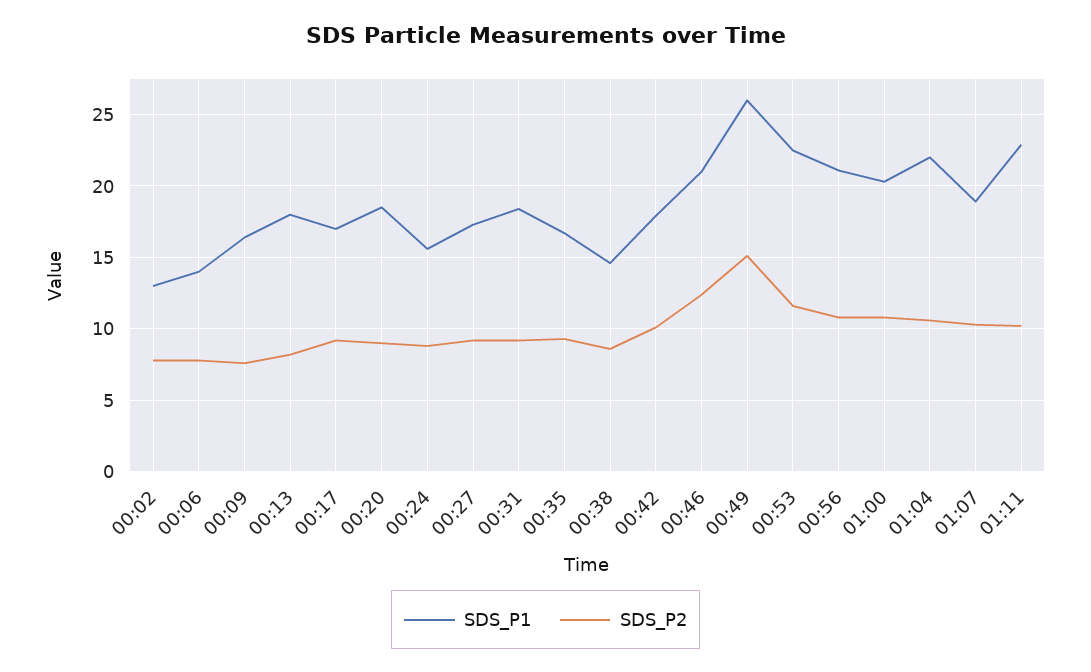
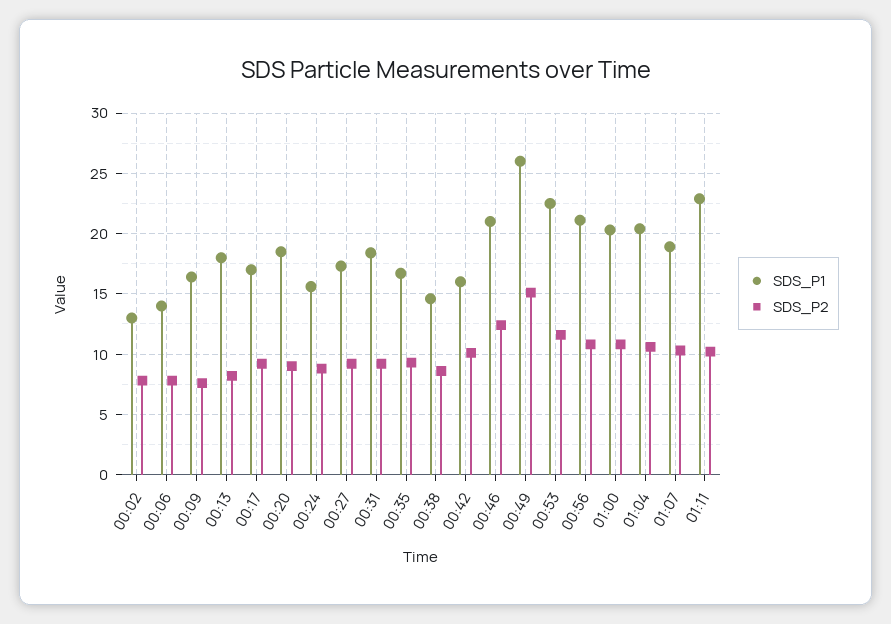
  {
    "SDS_P1": {
      "00:02": 13,
      "00:06": 14,
      "00:09": 16.5,
      "00:13": 18,
      "00:17": 17,
      "00:20": 18.5,
      "00:24": 15.5,
      "00:27": 17.5,
      "00:31": 18.5,
      "00:35": 16.5,
      "00:38": 14.5,
-     "00:42": 18,
+     "00:42": 16,
      "00:46": 21,
      "00:49": 26,
      "00:53": 22.5,
      "00:56": 21,
      "01:00": 20.5,
-     "01:04": 22,
+     "01:04": 20.5,
      "01:07": 19,
      "01:11": 23
    },
    "SDS_P2": {
      "00:02": 8,
      "00:06": 8,
      "00:09": 7.5,
      "00:13": 8,
      "00:17": 9,
      "00:20": 9,
      "00:24": 9,
      "00:27": 9,
      "00:31": 9,
      "00:35": 9.5,
      "00:38": 8.5,
      "00:42": 10,
      "00:46": 12.5,
      "00:49": 15,
      "00:53": 11.5,
      "00:56": 11,
      "01:00": 11,
      "01:04": 10.5,
      "01:07": 10.5,
      "01:11": 10
    }
  }

